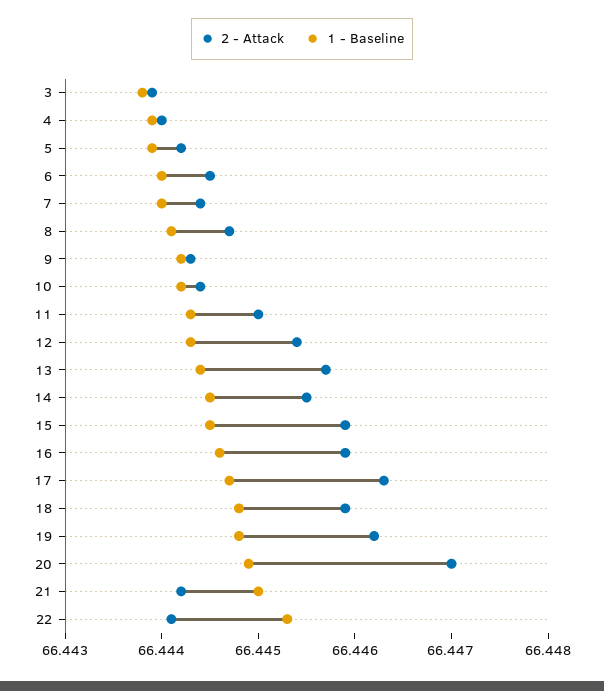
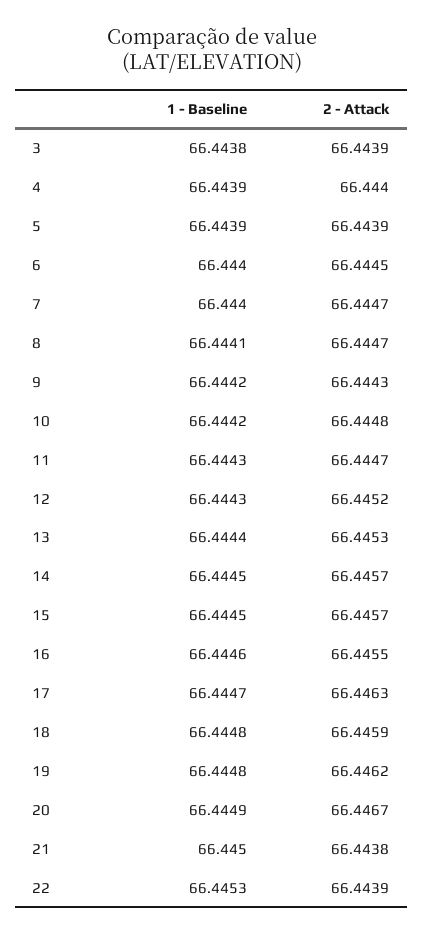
  {
    "2 - Attack": {
      "3": 66.4439,
      "4": 66.444,
-     "5": 66.4442,
+     "5": 66.4439,
      "6": 66.4445,
-     "7": 66.4444,
+     "7": 66.4447,
      "8": 66.4447,
      "9": 66.4443,
-     "10": 66.4444,
+     "10": 66.4448,
-     "11": 66.445,
+     "11": 66.4447,
-     "12": 66.4454,
+     "12": 66.4452,
-     "13": 66.4457,
+     "13": 66.4453,
-     "14": 66.4455,
+     "14": 66.4457,
-     "15": 66.4459,
+     "15": 66.4457,
-     "16": 66.4459,
+     "16": 66.4455,
      "17": 66.4463,
      "18": 66.4459,
      "19": 66.4462,
-     "20": 66.447,
+     "20": 66.4467,
-     "21": 66.4442,
+     "21": 66.4438,
-     "22": 66.4441
+     "22": 66.4439
    },
    "1 - Baseline": {
      "3": 66.4438,
      "4": 66.4439,
      "5": 66.4439,
      "6": 66.444,
      "7": 66.444,
      "8": 66.4441,
      "9": 66.4442,
      "10": 66.4442,
      "11": 66.4443,
      "12": 66.4443,
      "13": 66.4444,
      "14": 66.4445,
      "15": 66.4445,
      "16": 66.4446,
      "17": 66.4447,
      "18": 66.4448,
      "19": 66.4448,
      "20": 66.4449,
      "21": 66.445,
      "22": 66.4453
    }
  }

